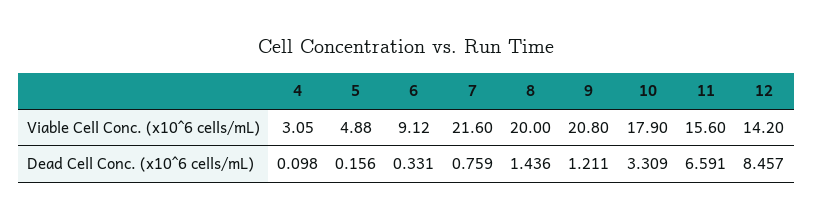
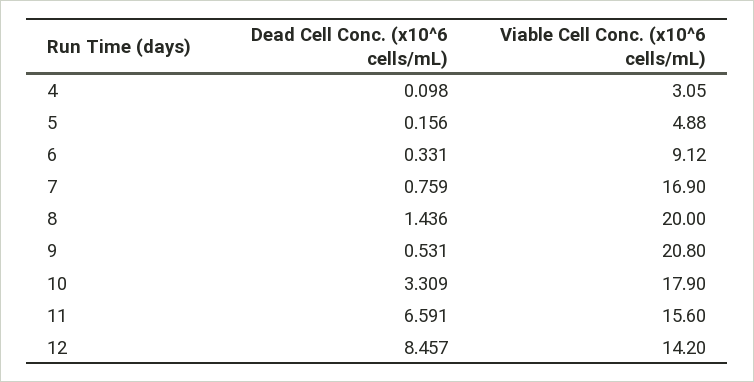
  {
    "4": {
      "Viable Cell Conc. (x10^6 cells/mL)": 3.05,
      "Dead Cell Conc. (x10^6 cells/mL)": 0.098
    },
    "5": {
      "Viable Cell Conc. (x10^6 cells/mL)": 4.88,
      "Dead Cell Conc. (x10^6 cells/mL)": 0.156
    },
    "6": {
      "Viable Cell Conc. (x10^6 cells/mL)": 9.12,
      "Dead Cell Conc. (x10^6 cells/mL)": 0.331
    },
    "7": {
-     "Viable Cell Conc. (x10^6 cells/mL)": 21.6,
+     "Viable Cell Conc. (x10^6 cells/mL)": 16.9,
      "Dead Cell Conc. (x10^6 cells/mL)": 0.759
    },
    "8": {
      "Viable Cell Conc. (x10^6 cells/mL)": 20,
      "Dead Cell Conc. (x10^6 cells/mL)": 1.436
    },
    "9": {
      "Viable Cell Conc. (x10^6 cells/mL)": 20.8,
-     "Dead Cell Conc. (x10^6 cells/mL)": 1.211
+     "Dead Cell Conc. (x10^6 cells/mL)": 0.531
    },
    "10": {
      "Viable Cell Conc. (x10^6 cells/mL)": 17.9,
      "Dead Cell Conc. (x10^6 cells/mL)": 3.309
    },
    "11": {
      "Viable Cell Conc. (x10^6 cells/mL)": 15.6,
      "Dead Cell Conc. (x10^6 cells/mL)": 6.591
    },
    "12": {
      "Viable Cell Conc. (x10^6 cells/mL)": 14.2,
      "Dead Cell Conc. (x10^6 cells/mL)": 8.457
    }
  }

